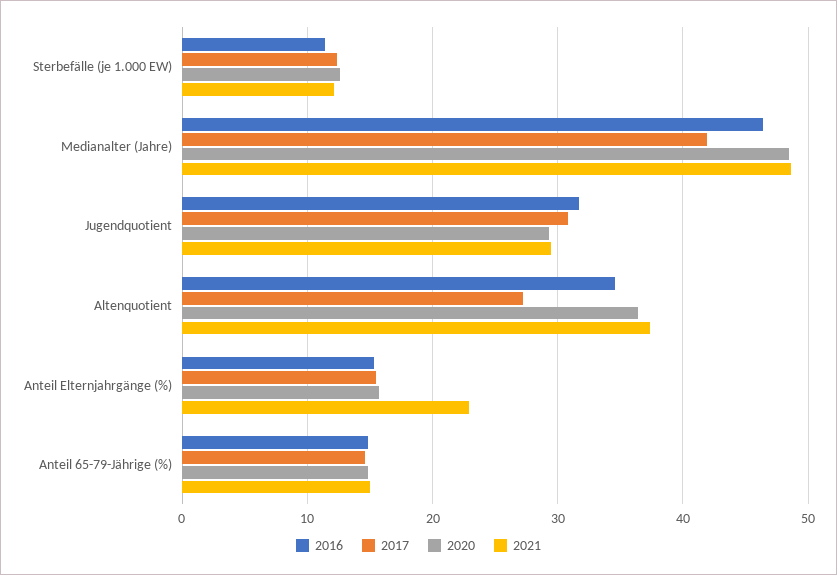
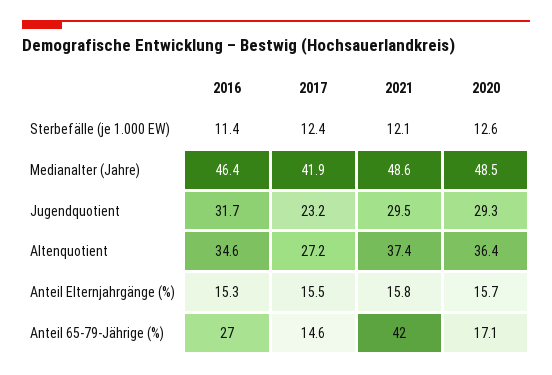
  {
    "2016": {
      "Sterbefälle (je 1.000 EW)": 11.4,
      "Medianalter (Jahre)": 46.4,
      "Jugendquotient": 31.7,
      "Altenquotient": 34.6,
      "Anteil Elternjahrgänge (%)": 15.3,
-     "Anteil 65-79-Jährige (%)": 15
+     "Anteil 65-79-Jährige (%)": 27
    },
    "2017": {
      "Sterbefälle (je 1.000 EW)": 12.4,
      "Medianalter (Jahre)": 41.9,
-     "Jugendquotient": 31,
+     "Jugendquotient": 23.2,
      "Altenquotient": 27.2,
      "Anteil Elternjahrgänge (%)": 15.5,
      "Anteil 65-79-Jährige (%)": 14.6
    },
    "2020": {
      "Sterbefälle (je 1.000 EW)": 12.6,
      "Medianalter (Jahre)": 48.5,
      "Jugendquotient": 29.3,
      "Altenquotient": 36.4,
      "Anteil Elternjahrgänge (%)": 15.7,
-     "Anteil 65-79-Jährige (%)": 15
+     "Anteil 65-79-Jährige (%)": 17.1
    },
    "2021": {
      "Sterbefälle (je 1.000 EW)": 12.1,
      "Medianalter (Jahre)": 48.6,
      "Jugendquotient": 29.5,
      "Altenquotient": 37.4,
-     "Anteil Elternjahrgänge (%)": 23,
+     "Anteil Elternjahrgänge (%)": 15.8,
-     "Anteil 65-79-Jährige (%)": 15
+     "Anteil 65-79-Jährige (%)": 42
    }
  }

